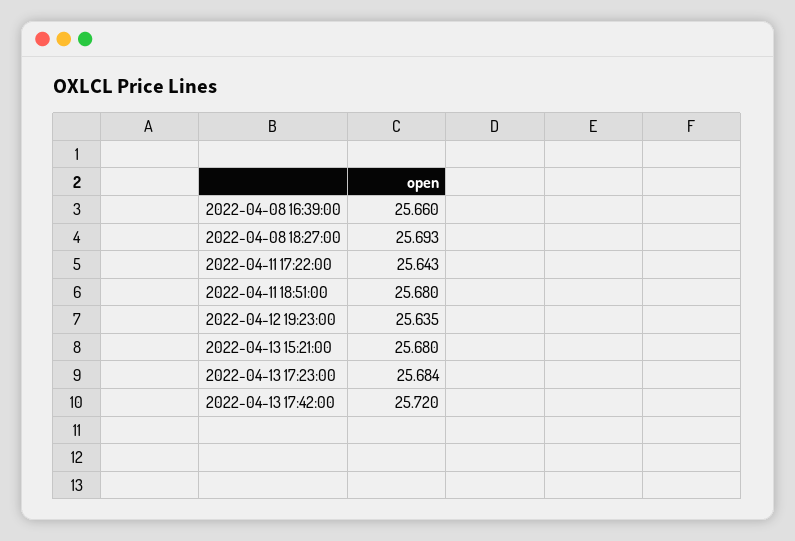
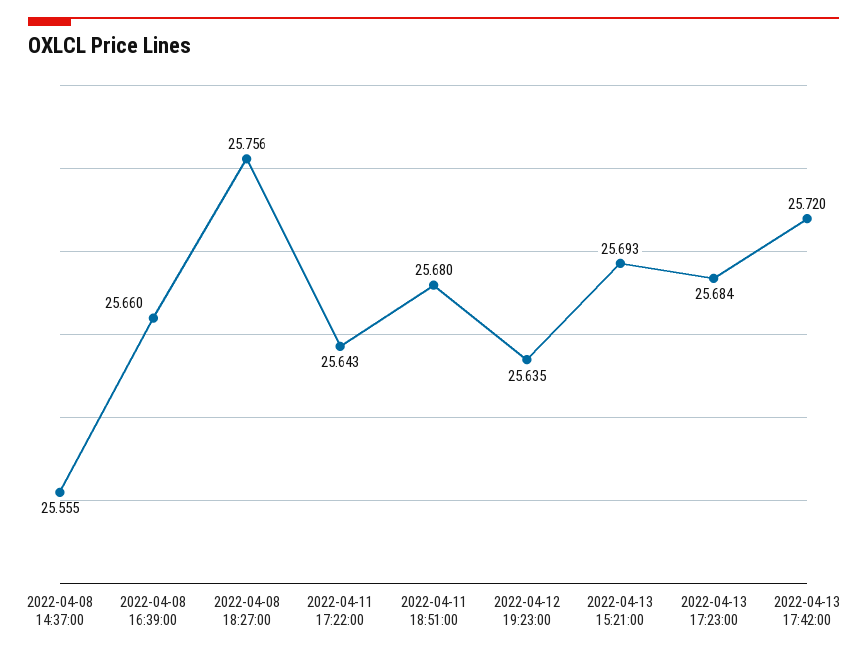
  {
    "2022-04-08 16:39:00": 25.66,
-   "2022-04-08 18:27:00": 25.693,
+   "2022-04-08 18:27:00": 25.756,
    "2022-04-11 17:22:00": 25.643,
    "2022-04-11 18:51:00": 25.68,
    "2022-04-12 19:23:00": 25.635,
-   "2022-04-13 15:21:00": 25.68,
+   "2022-04-13 15:21:00": 25.693,
    "2022-04-13 17:23:00": 25.684,
-   "2022-04-13 17:42:00": 25.72
+   "2022-04-13 17:42:00": 25.72,
+   "2022-04-08 14:37:00": 25.555
  }

